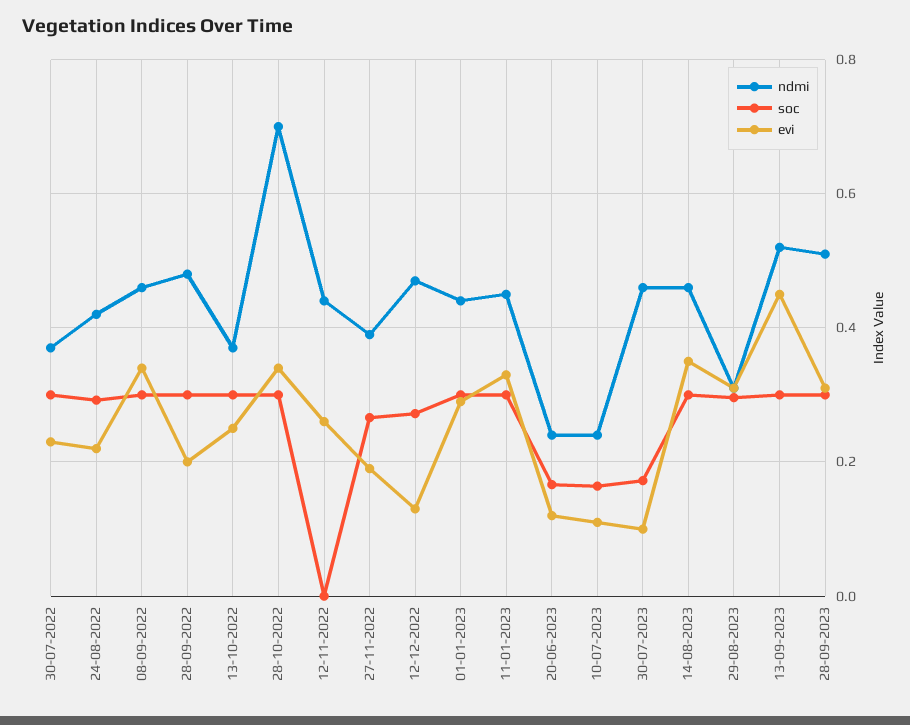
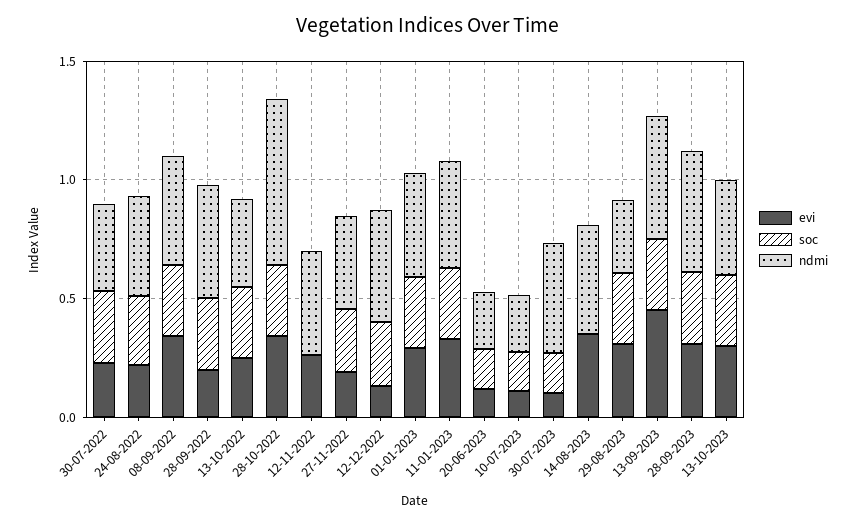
  {
    "ndmi": {
      "30-07-2022": 0.38,
      "24-08-2022": 0.42,
      "08-09-2022": 0.46,
      "28-09-2022": 0.48,
      "13-10-2022": 0.38,
      "28-10-2022": 0.7,
      "12-11-2022": 0.44,
      "27-11-2022": 0.4,
      "12-12-2022": 0.48,
      "01-01-2023": 0.44,
      "11-01-2023": 0.46,
      "20-06-2023": 0.24,
      "10-07-2023": 0.24,
      "30-07-2023": 0.46,
      "14-08-2023": 0.46,
      "29-08-2023": 0.32,
      "13-09-2023": 0.52,
-     "28-09-2023": 0.52
+     "28-09-2023": 0.52,
+     "13-10-2023": 0.4
    },
    "soc": {
      "30-07-2022": 0.3,
      "24-08-2022": 0.3,
      "08-09-2022": 0.3,
      "28-09-2022": 0.3,
      "13-10-2022": 0.3,
      "28-10-2022": 0.3,
      "12-11-2022": 0,
      "27-11-2022": 0.26,
      "12-12-2022": 0.28,
      "01-01-2023": 0.3,
      "11-01-2023": 0.3,
      "20-06-2023": 0.16,
      "10-07-2023": 0.16,
      "30-07-2023": 0.18,
-     "14-08-2023": 0.3,
+     "14-08-2023": 0,
      "29-08-2023": 0.3,
      "13-09-2023": 0.3,
-     "28-09-2023": 0.3
+     "28-09-2023": 0.3,
+     "13-10-2023": 0.3
    },
    "evi": {
      "30-07-2022": 0.24,
      "24-08-2022": 0.22,
      "08-09-2022": 0.34,
      "28-09-2022": 0.2,
      "13-10-2022": 0.26,
      "28-10-2022": 0.34,
      "12-11-2022": 0.26,
      "27-11-2022": 0.2,
      "12-12-2022": 0.14,
      "01-01-2023": 0.3,
      "11-01-2023": 0.34,
      "20-06-2023": 0.12,
      "10-07-2023": 0.12,
      "30-07-2023": 0.1,
      "14-08-2023": 0.36,
      "29-08-2023": 0.32,
      "13-09-2023": 0.46,
-     "28-09-2023": 0.32
+     "28-09-2023": 0.32,
+     "13-10-2023": 0.3
    }
  }

